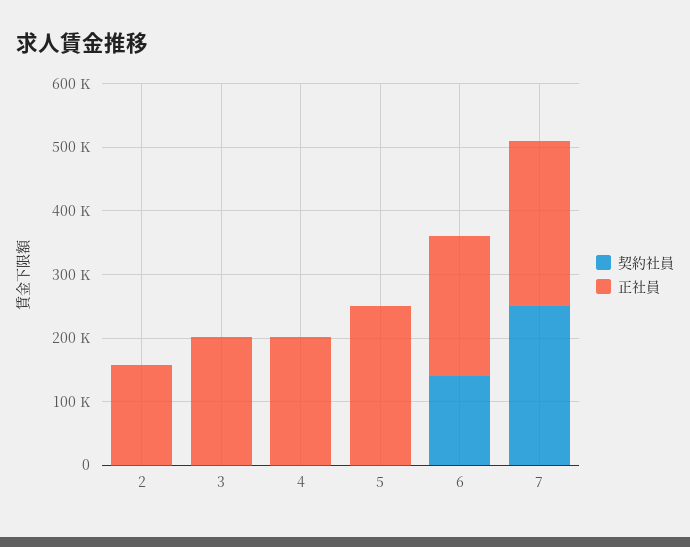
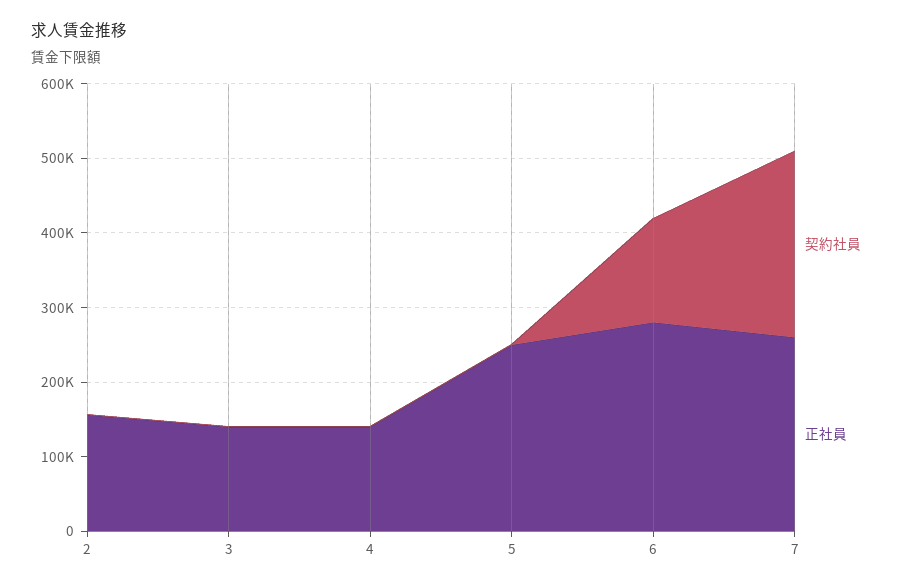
  {
    "契約社員": {
      "2": 0,
      "3": 0,
      "4": 0,
      "5": 0,
      "6": 140000,
      "7": 260000
    },
    "正社員": {
      "2": 160000,
-     "3": 200000,
+     "3": 140000,
-     "4": 200000,
+     "4": 140000,
      "5": 260000,
-     "6": 220000,
+     "6": 280000,
      "7": 260000
    }
  }

